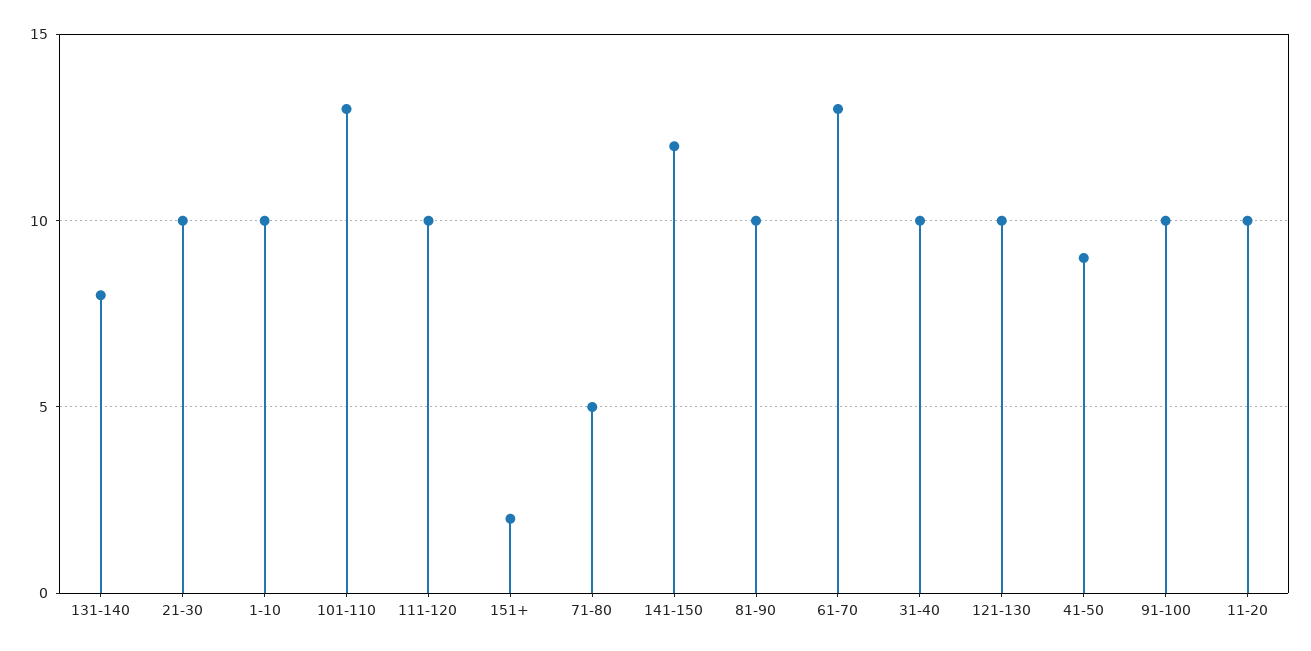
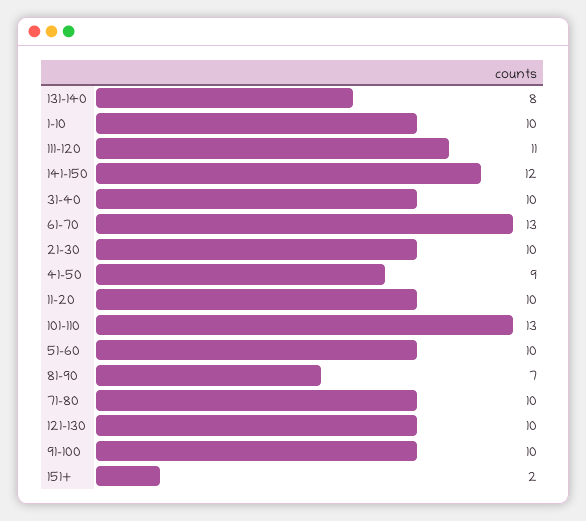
  {
    "131-140": 8,
    "21-30": 10,
    "1-10": 10,
    "101-110": 13,
-   "111-120": 10,
+   "111-120": 11,
    "151+": 2,
-   "71-80": 5,
+   "71-80": 10,
    "141-150": 12,
-   "81-90": 10,
+   "81-90": 7,
    "61-70": 13,
    "31-40": 10,
    "121-130": 10,
    "41-50": 9,
    "91-100": 10,
-   "11-20": 10
+   "11-20": 10,
+   "51-60": 10
  }

